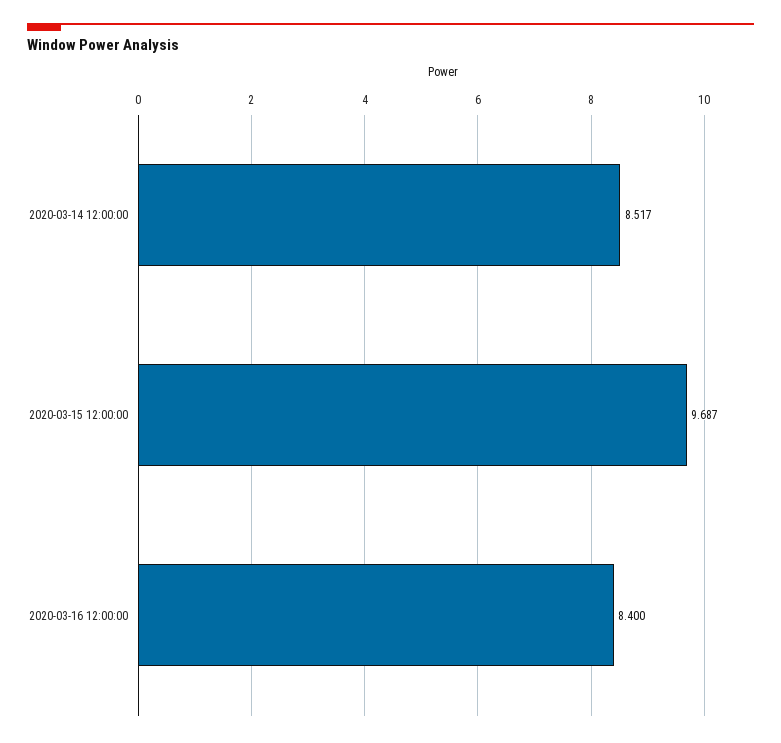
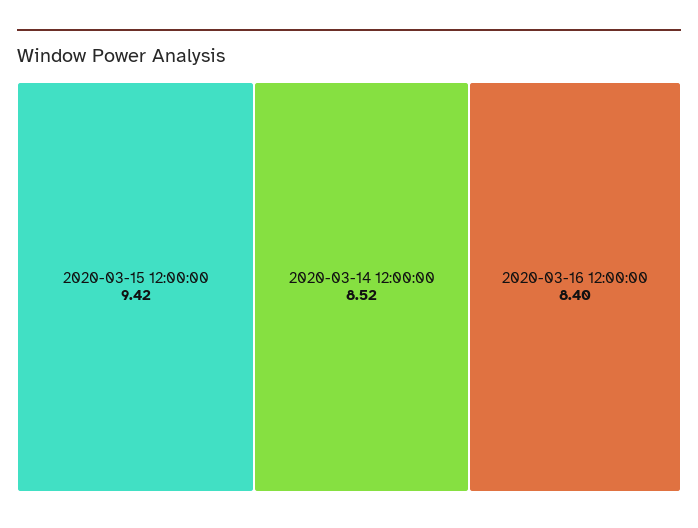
  {
    "2020-03-14 12:00:00": 8.517,
-   "2020-03-15 12:00:00": 9.687,
+   "2020-03-15 12:00:00": 9.42,
    "2020-03-16 12:00:00": 8.4
  }

